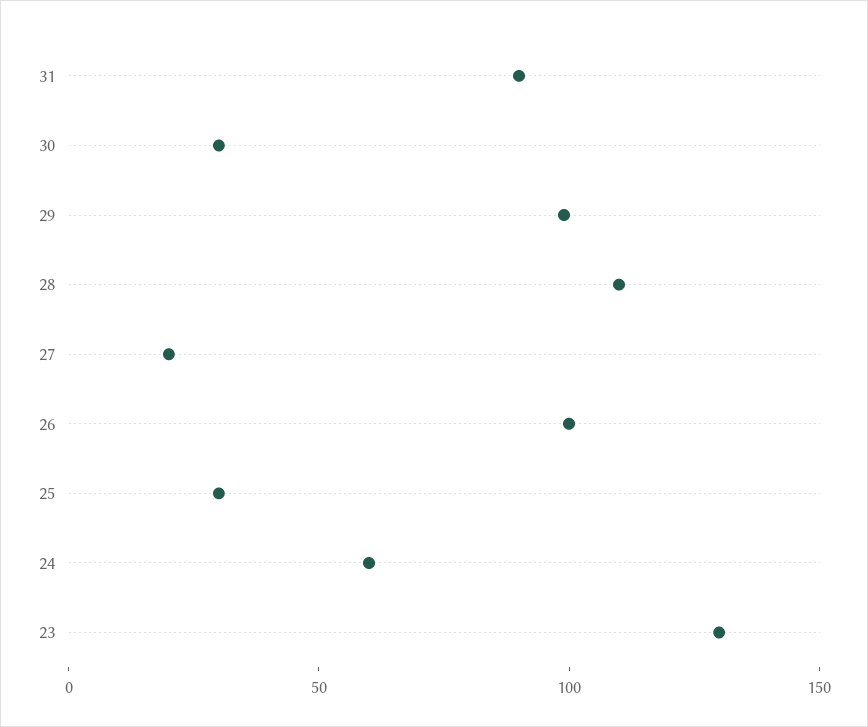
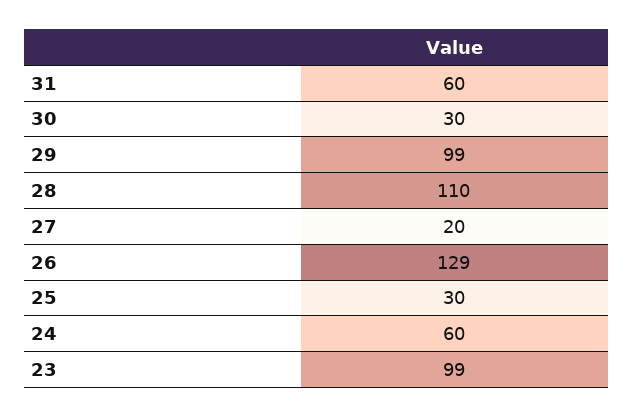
  {
-   "31": 90,
+   "31": 60,
    "30": 30,
    "29": 99,
    "28": 110,
    "27": 20,
-   "26": 100,
+   "26": 129,
    "25": 30,
    "24": 60,
-   "23": 130
+   "23": 99
  }

